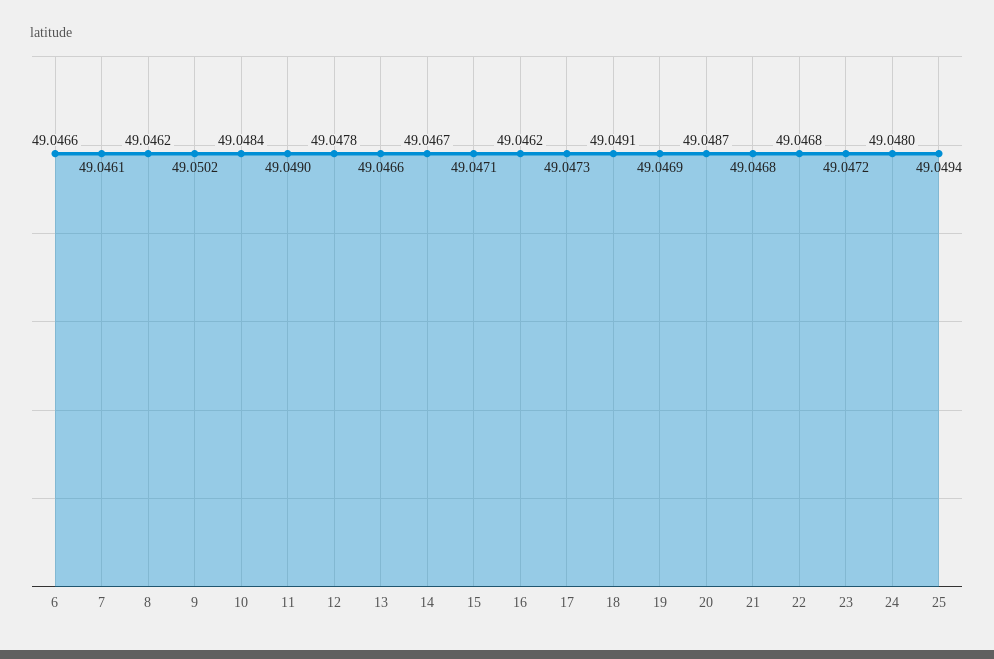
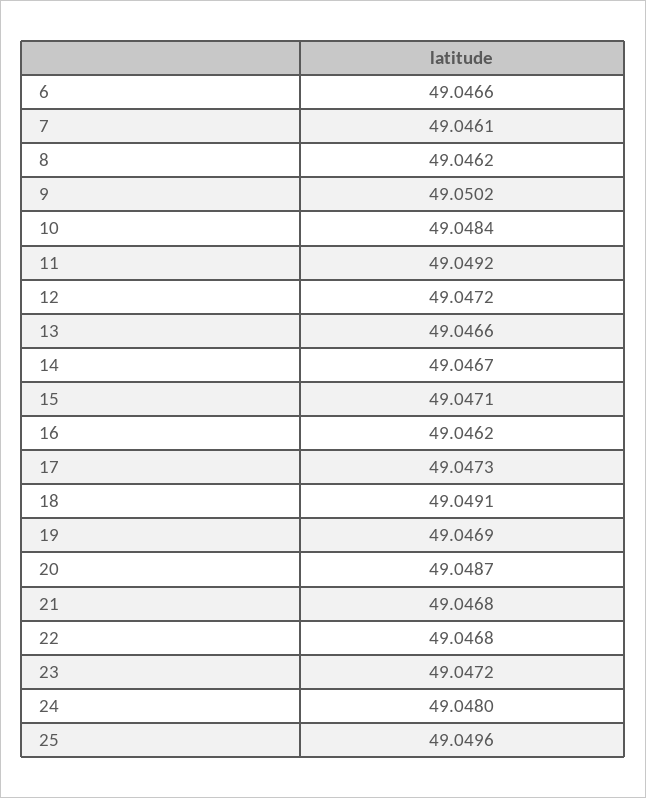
  {
    "6": 49.0466,
    "7": 49.0461,
    "8": 49.0462,
    "9": 49.0502,
    "10": 49.0484,
-   "11": 49.049,
+   "11": 49.0492,
-   "12": 49.0478,
+   "12": 49.0472,
    "13": 49.0466,
    "14": 49.0467,
    "15": 49.0471,
    "16": 49.0462,
    "17": 49.0473,
    "18": 49.0491,
    "19": 49.0469,
    "20": 49.0487,
    "21": 49.0468,
    "22": 49.0468,
    "23": 49.0472,
    "24": 49.048,
-   "25": 49.0494
+   "25": 49.0496
  }

